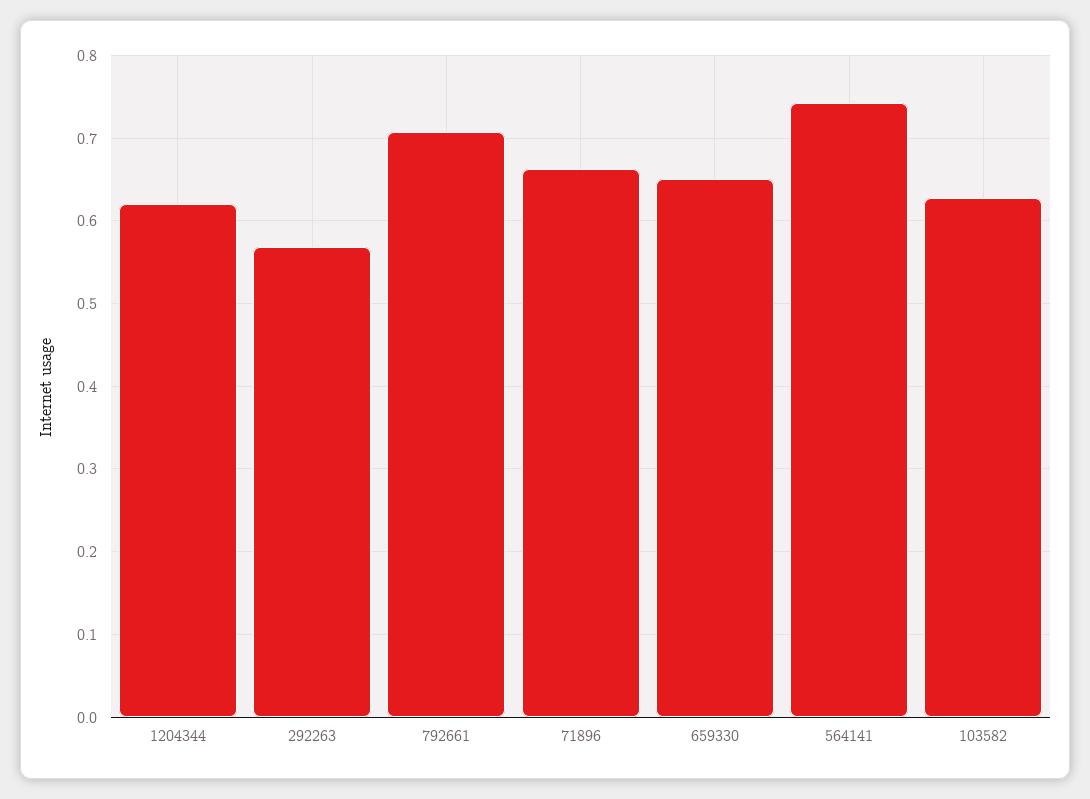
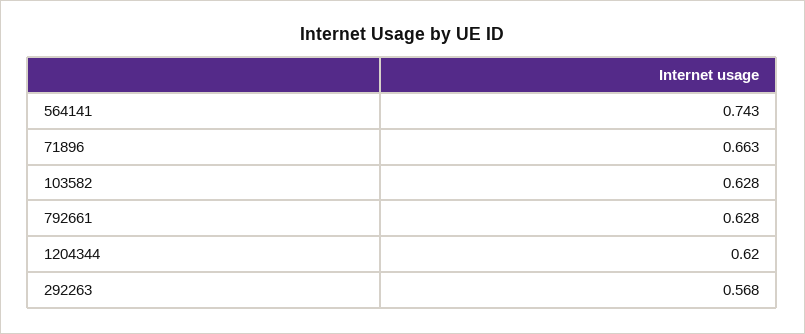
  {
    "1204344": 0.62,
    "292263": 0.568,
-   "792661": 0.71,
+   "792661": 0.628,
    "71896": 0.663,
-   "659330": 0.65,
    "564141": 0.743,
    "103582": 0.628
  }

